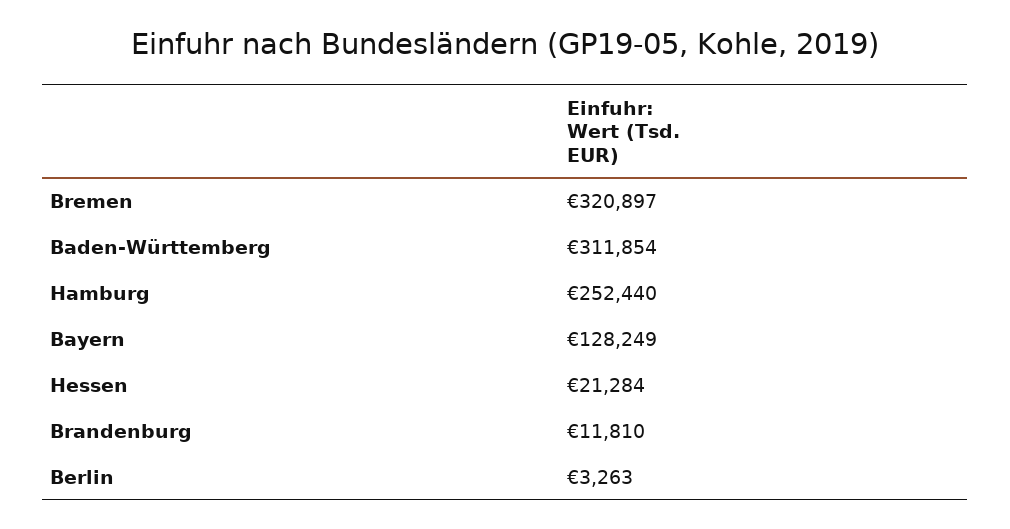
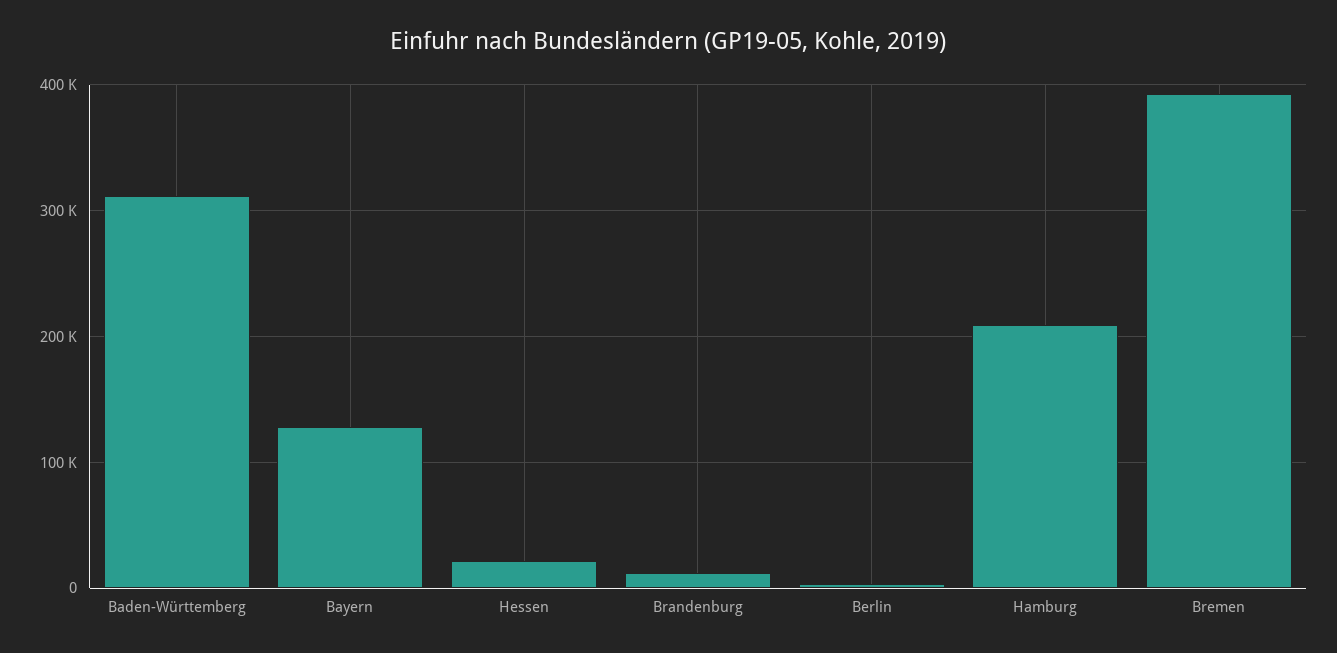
  {
-   "Bremen": 320897,
+   "Bremen": 390000,
    "Baden-Württemberg": 311854,
-   "Hamburg": 252440,
+   "Hamburg": 210000,
    "Bayern": 128249,
    "Hessen": 21284,
    "Brandenburg": 11810,
    "Berlin": 3263
  }

